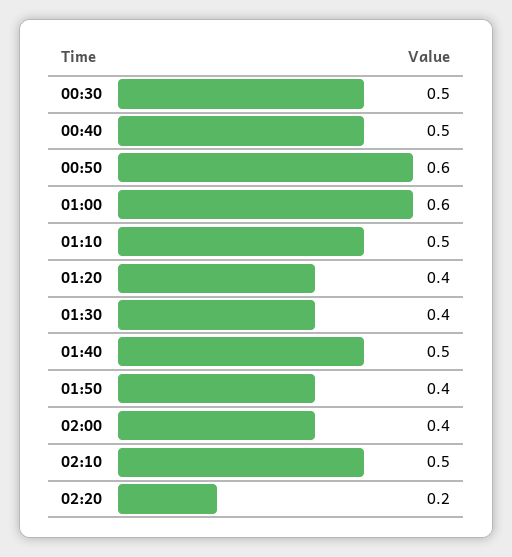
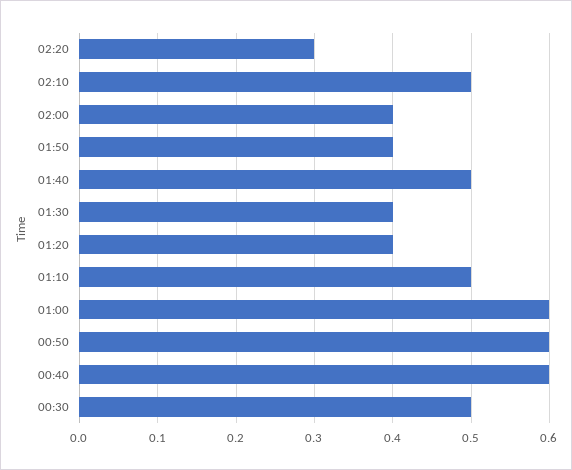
  {
    "00:30": 0.5,
-   "00:40": 0.5,
+   "00:40": 0.6,
    "00:50": 0.6,
    "01:00": 0.6,
    "01:10": 0.5,
    "01:20": 0.4,
    "01:30": 0.4,
    "01:40": 0.5,
    "01:50": 0.4,
    "02:00": 0.4,
    "02:10": 0.5,
-   "02:20": 0.2
+   "02:20": 0.3
  }

